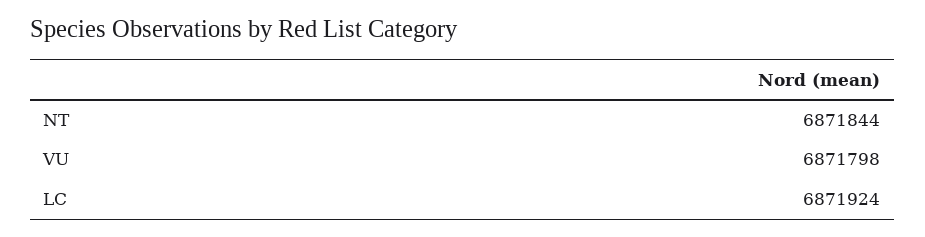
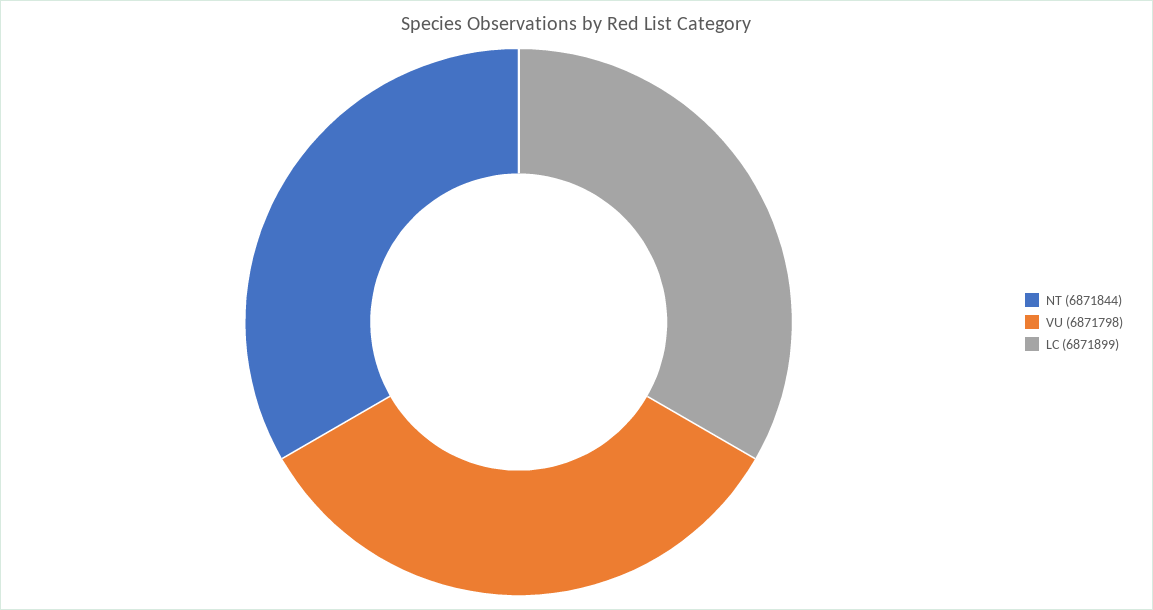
  {
    "NT": 6871844,
    "VU": 6871798,
-   "LC": 6871924
+   "LC": 6871899
  }

